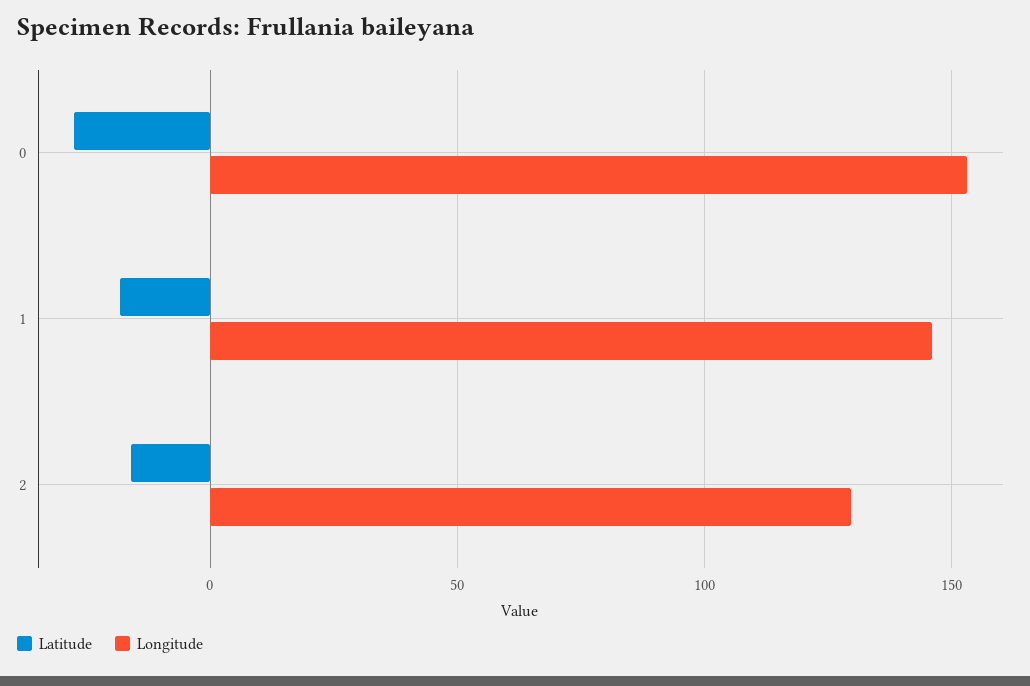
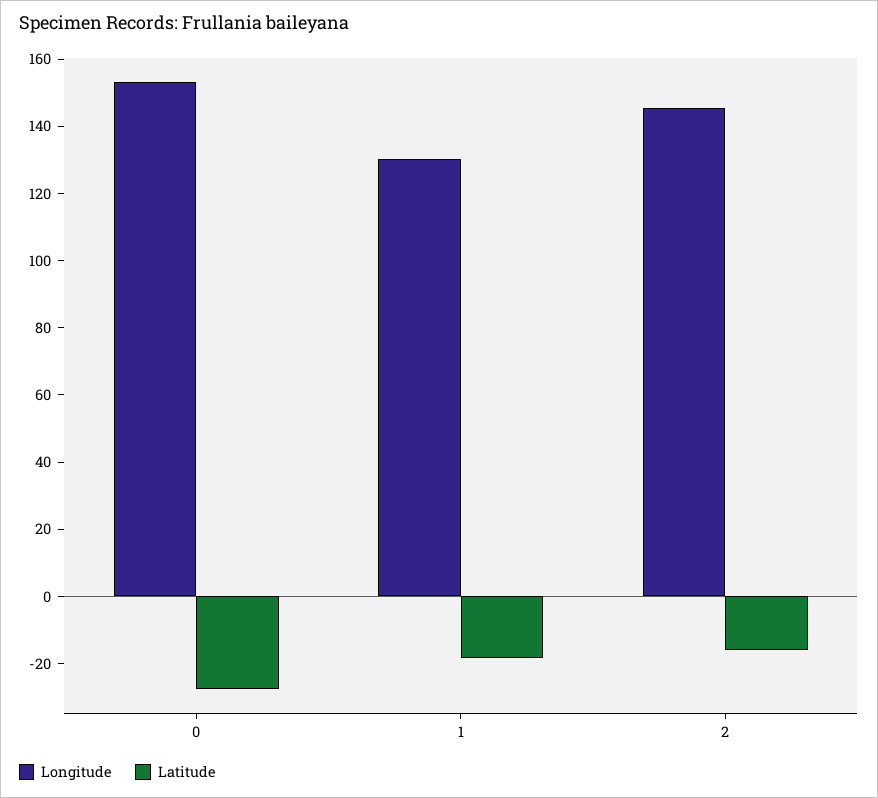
  {
    "Latitude": {
      "0": -30,
      "1": -20,
      "2": -15
    },
    "Longitude": {
      "0": 155,
-     "1": 145,
+     "1": 130,
-     "2": 130
+     "2": 145
    }
  }

